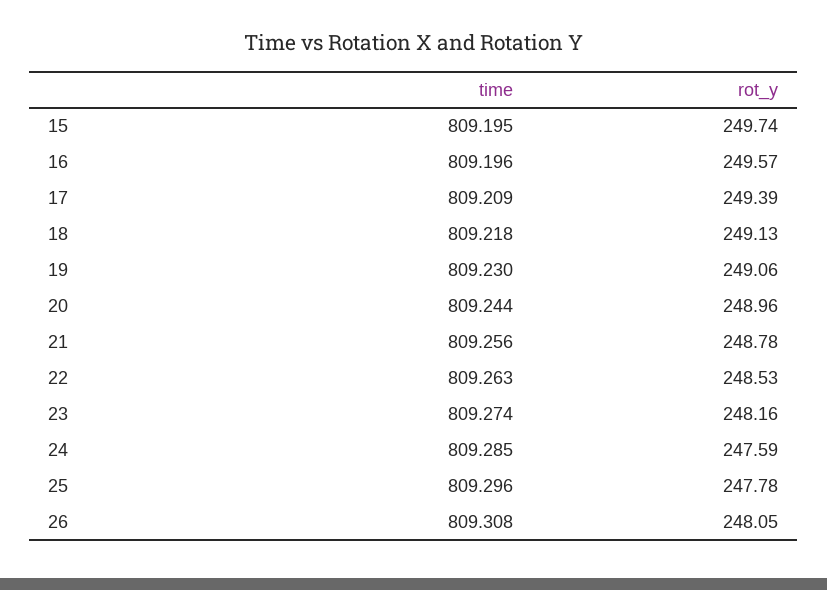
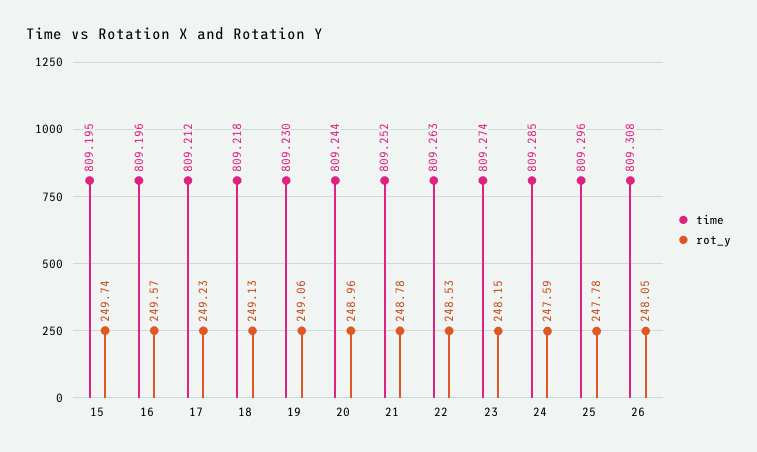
  {
    "time": {
      "15": 809.195,
      "16": 809.196,
-     "17": 809.209,
+     "17": 809.212,
      "18": 809.218,
      "19": 809.23,
      "20": 809.244,
-     "21": 809.256,
+     "21": 809.252,
      "22": 809.263,
      "23": 809.274,
      "24": 809.285,
      "25": 809.296,
      "26": 809.308
    },
    "rot_y": {
      "15": 249.74,
      "16": 249.57,
-     "17": 249.39,
+     "17": 249.23,
      "18": 249.13,
      "19": 249.06,
      "20": 248.96,
      "21": 248.78,
      "22": 248.53,
-     "23": 248.16,
+     "23": 248.15,
      "24": 247.59,
      "25": 247.78,
      "26": 248.05
    }
  }

